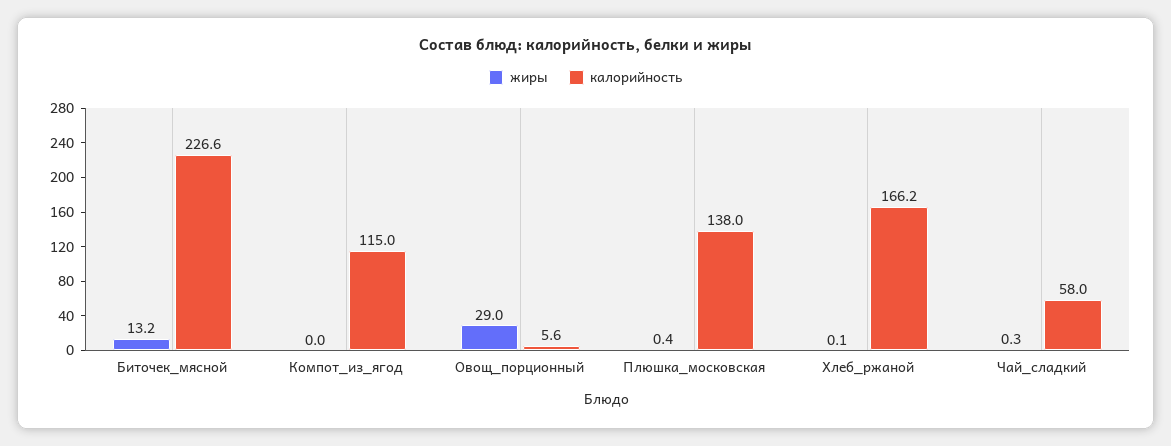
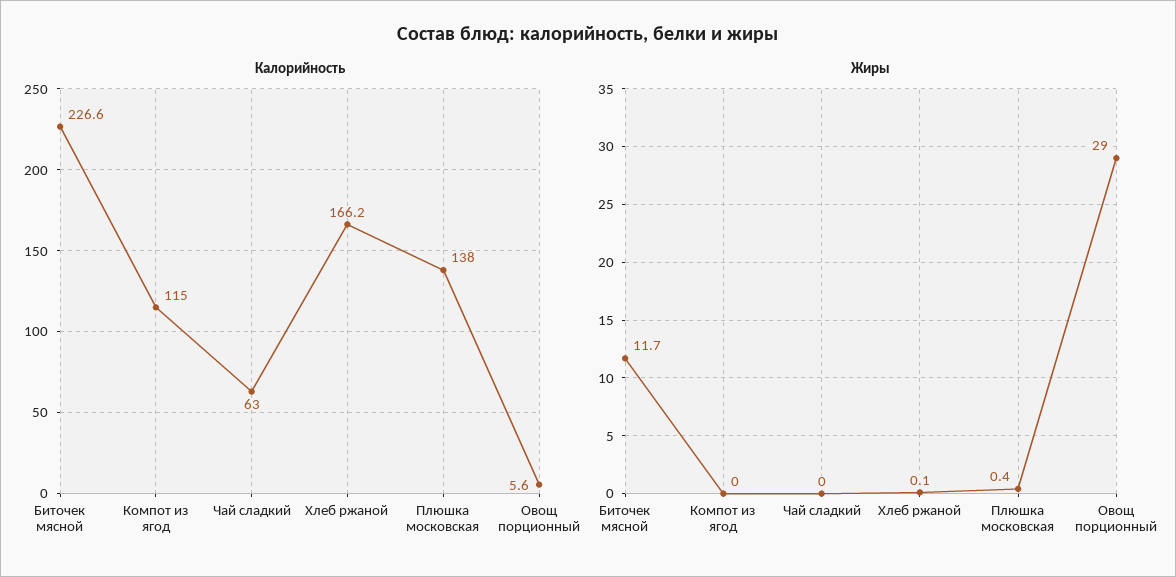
  {
    "жиры": {
-     "Биточек_мясной": 13.2,
+     "Биточек_мясной": 11.7,
      "Компот_из_ягод": 0,
      "Овощ_порционный": 29,
      "Плюшка_московская": 0.4,
      "Хлеб_ржаной": 0.1,
-     "Чай_сладкий": 0.3
+     "Чай_сладкий": 0
    },
    "калорийность": {
      "Биточек_мясной": 226.6,
      "Компот_из_ягод": 115,
      "Овощ_порционный": 5.6,
      "Плюшка_московская": 138,
      "Хлеб_ржаной": 166.2,
-     "Чай_сладкий": 58
+     "Чай_сладкий": 63
    }
  }

